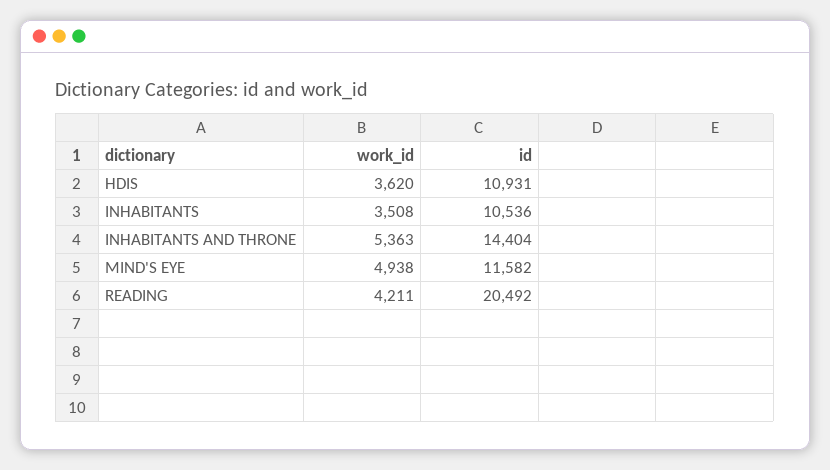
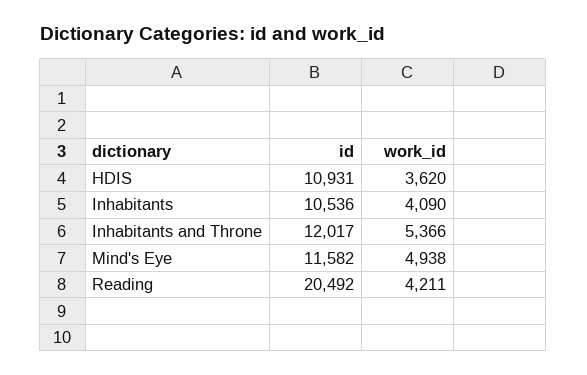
  {
    "work_id": {
      "HDIS": 3620,
-     "INHABITANTS": 3508,
+     "INHABITANTS": 4090,
-     "INHABITANTS AND THRONE": 5363,
+     "INHABITANTS AND THRONE": 5366,
      "MIND'S EYE": 4938,
      "READING": 4211
    },
    "id": {
      "HDIS": 10931,
      "INHABITANTS": 10536,
-     "INHABITANTS AND THRONE": 14404,
+     "INHABITANTS AND THRONE": 12017,
      "MIND'S EYE": 11582,
      "READING": 20492
    }
  }

